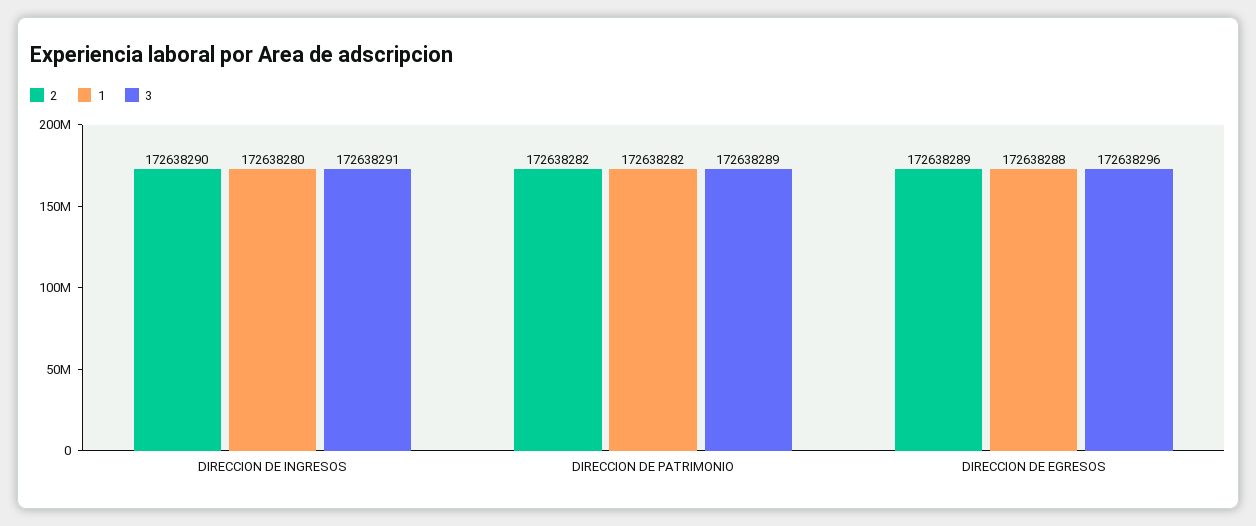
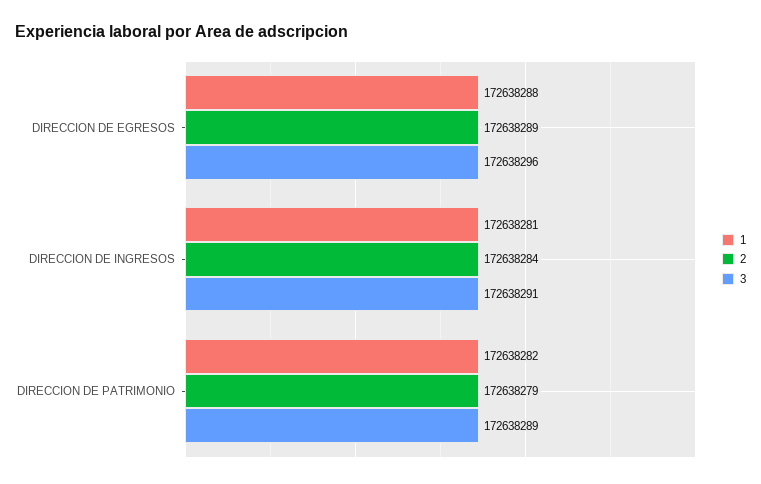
  {
    "2": {
-     "DIRECCION DE INGRESOS": 172638290,
+     "DIRECCION DE INGRESOS": 172638284,
-     "DIRECCION DE PATRIMONIO": 172638282,
+     "DIRECCION DE PATRIMONIO": 172638279,
      "DIRECCION DE EGRESOS": 172638289
    },
    "1": {
-     "DIRECCION DE INGRESOS": 172638280,
+     "DIRECCION DE INGRESOS": 172638281,
      "DIRECCION DE PATRIMONIO": 172638282,
      "DIRECCION DE EGRESOS": 172638288
    },
    "3": {
      "DIRECCION DE INGRESOS": 172638291,
      "DIRECCION DE PATRIMONIO": 172638289,
      "DIRECCION DE EGRESOS": 172638296
    }
  }

